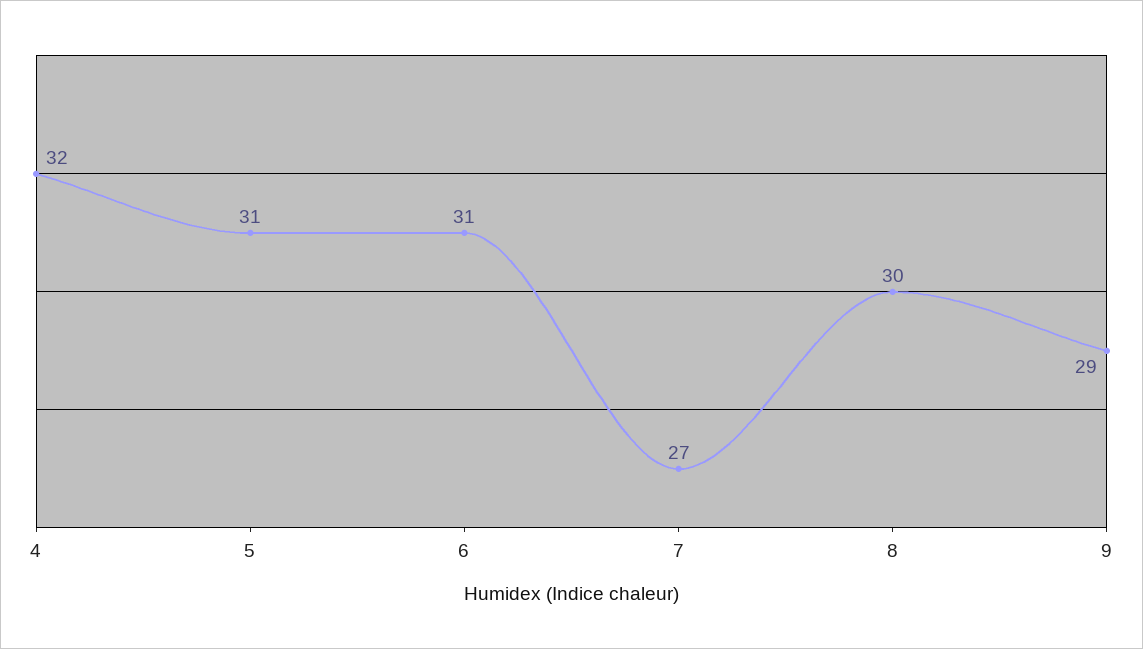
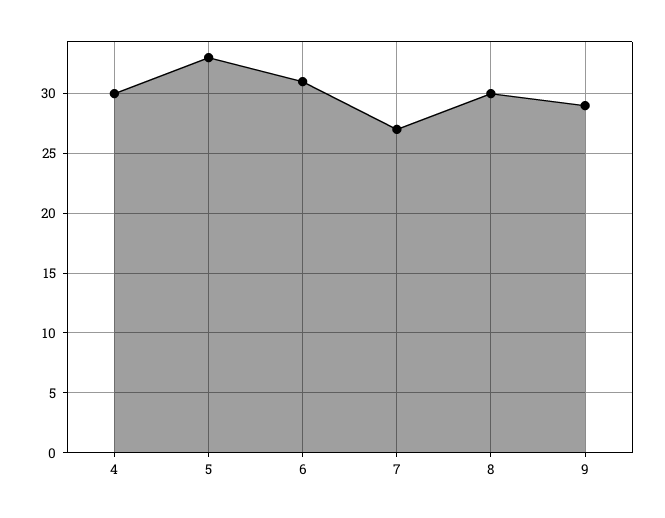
  {
-   "4": 32,
+   "4": 30,
-   "5": 31,
+   "5": 33,
    "6": 31,
    "7": 27,
    "8": 30,
    "9": 29
  }

